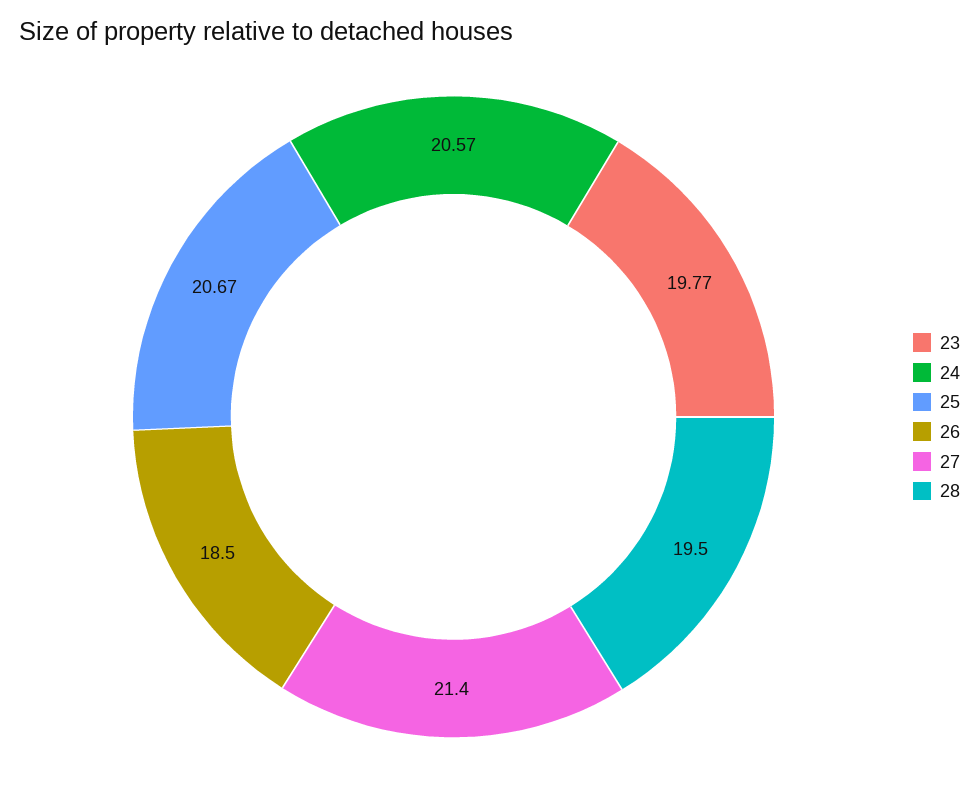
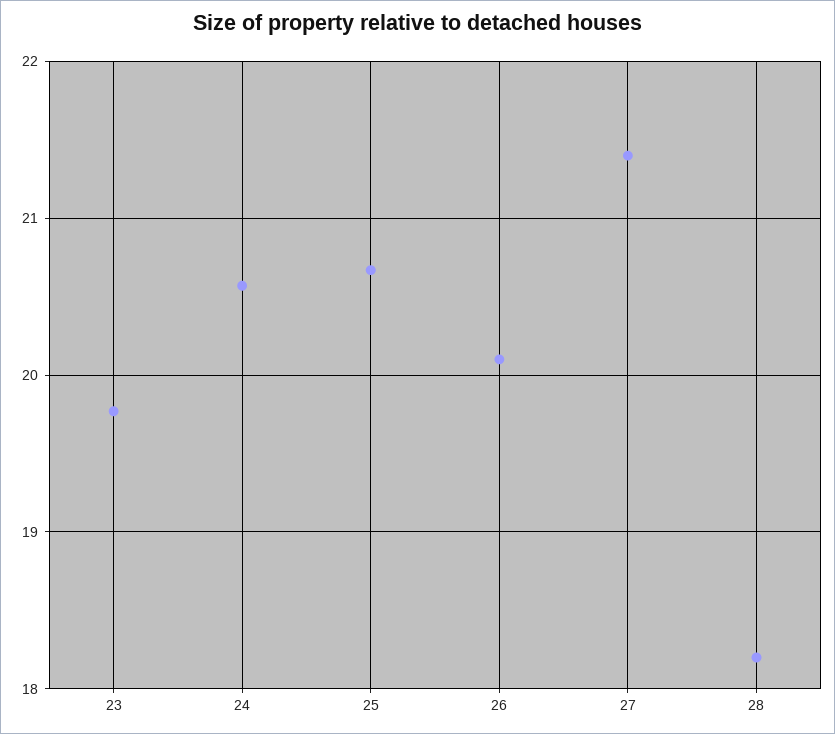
  {
    "23": 19.77,
    "24": 20.57,
    "25": 20.67,
-   "26": 18.5,
+   "26": 20.1,
    "27": 21.4,
-   "28": 19.5
+   "28": 18.2
  }

